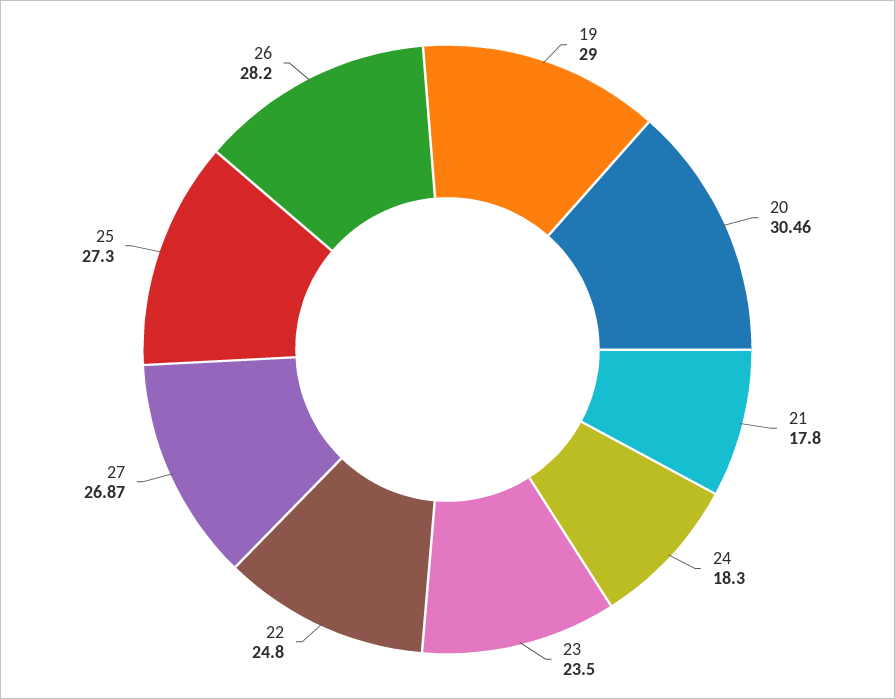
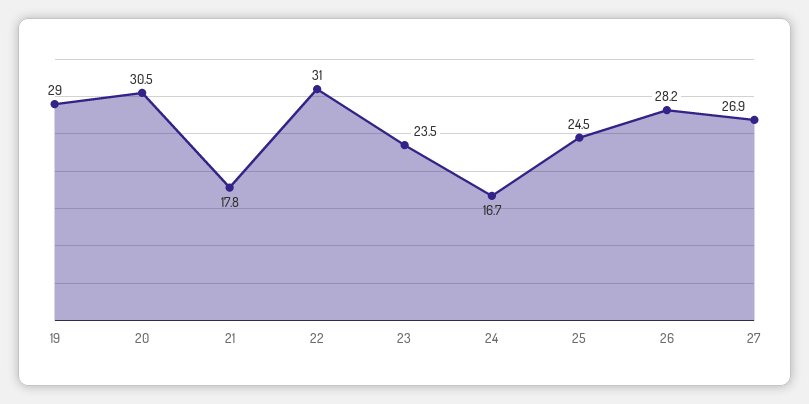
  {
    "19": 29,
    "20": 30.46,
    "21": 17.8,
-   "24": 18.3,
+   "24": 16.7,
    "23": 23.5,
-   "22": 24.8,
+   "22": 31,
    "27": 26.87,
-   "25": 27.3,
+   "25": 24.5,
    "26": 28.2
  }

